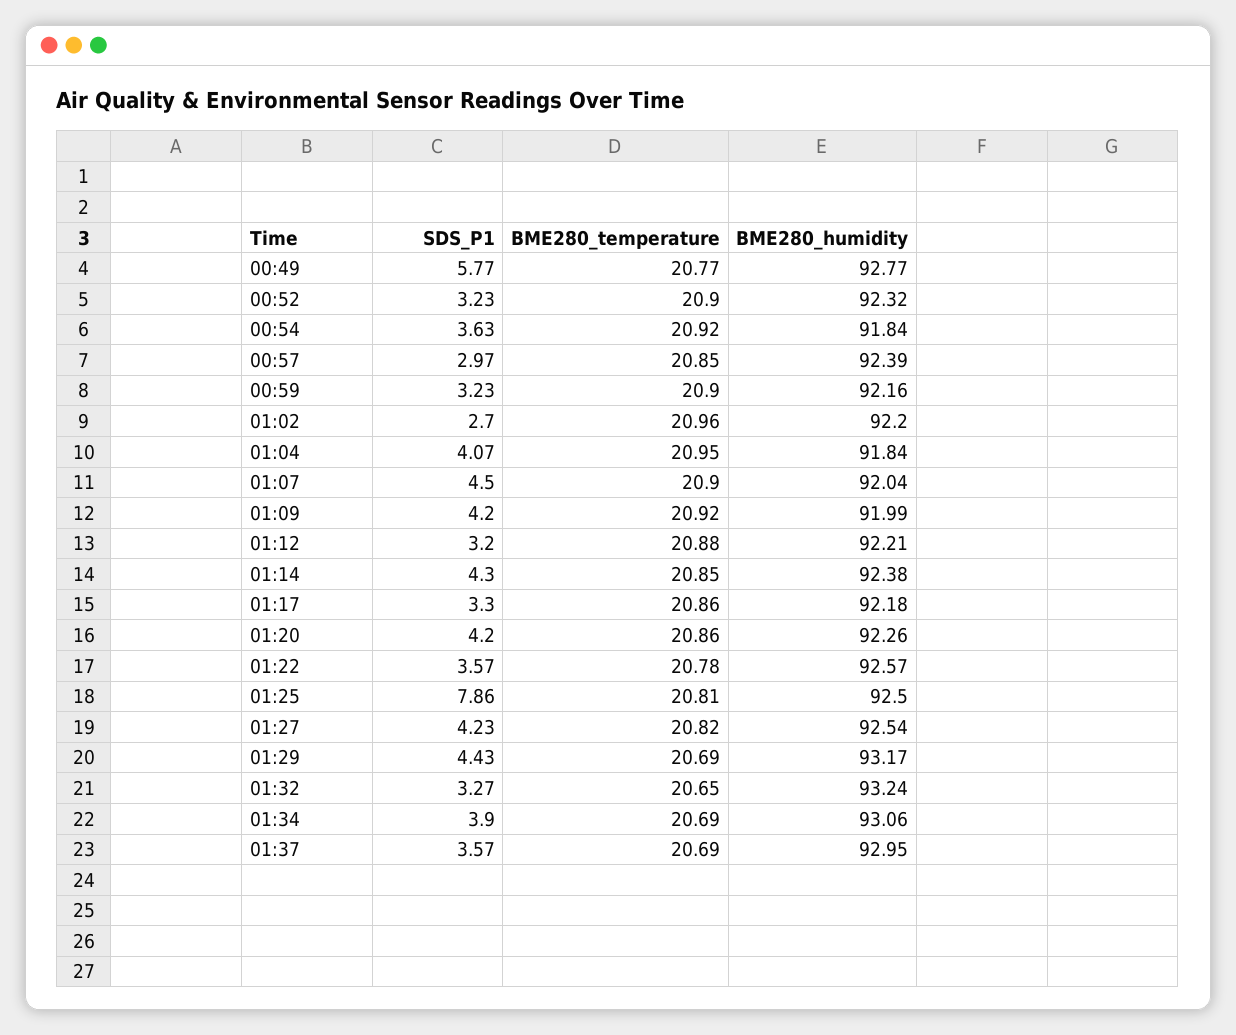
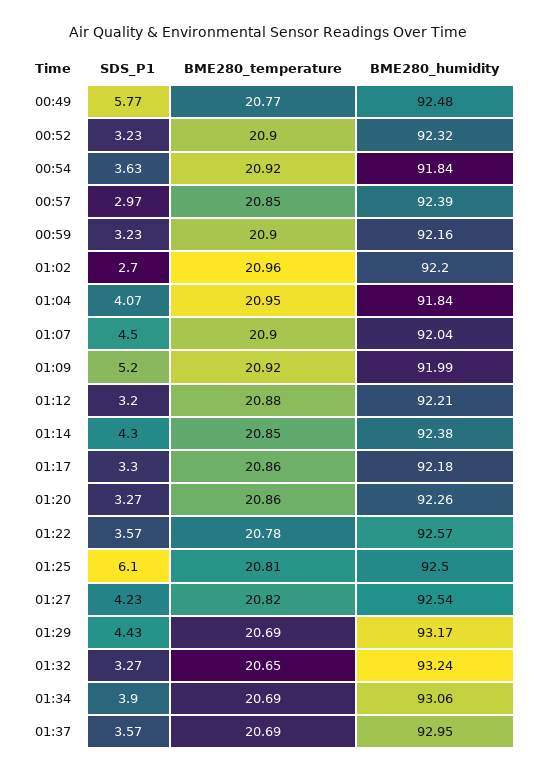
  {
    "SDS_P1": {
      "00:49": 5.77,
      "00:52": 3.23,
      "00:54": 3.63,
      "00:57": 2.97,
      "00:59": 3.23,
      "01:02": 2.7,
      "01:04": 4.07,
      "01:07": 4.5,
-     "01:09": 4.2,
+     "01:09": 5.2,
      "01:12": 3.2,
      "01:14": 4.3,
      "01:17": 3.3,
-     "01:20": 4.2,
+     "01:20": 3.27,
      "01:22": 3.57,
-     "01:25": 7.86,
+     "01:25": 6.1,
      "01:27": 4.23,
      "01:29": 4.43,
      "01:32": 3.27,
      "01:34": 3.9,
      "01:37": 3.57
    },
    "BME280_temperature": {
      "00:49": 20.77,
      "00:52": 20.9,
      "00:54": 20.92,
      "00:57": 20.85,
      "00:59": 20.9,
      "01:02": 20.96,
      "01:04": 20.95,
      "01:07": 20.9,
      "01:09": 20.92,
      "01:12": 20.88,
      "01:14": 20.85,
      "01:17": 20.86,
      "01:20": 20.86,
      "01:22": 20.78,
      "01:25": 20.81,
      "01:27": 20.82,
      "01:29": 20.69,
      "01:32": 20.65,
      "01:34": 20.69,
      "01:37": 20.69
    },
    "BME280_humidity": {
-     "00:49": 92.77,
+     "00:49": 92.48,
      "00:52": 92.32,
      "00:54": 91.84,
      "00:57": 92.39,
      "00:59": 92.16,
      "01:02": 92.2,
      "01:04": 91.84,
      "01:07": 92.04,
      "01:09": 91.99,
      "01:12": 92.21,
      "01:14": 92.38,
      "01:17": 92.18,
      "01:20": 92.26,
      "01:22": 92.57,
      "01:25": 92.5,
      "01:27": 92.54,
      "01:29": 93.17,
      "01:32": 93.24,
      "01:34": 93.06,
      "01:37": 92.95
    }
  }

